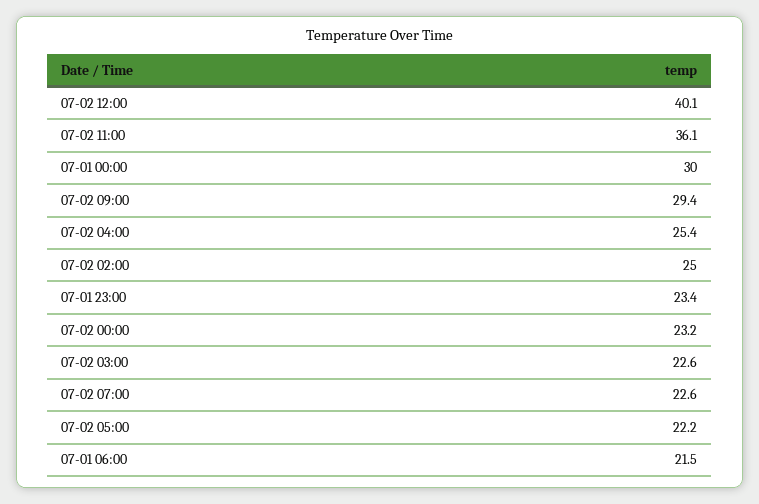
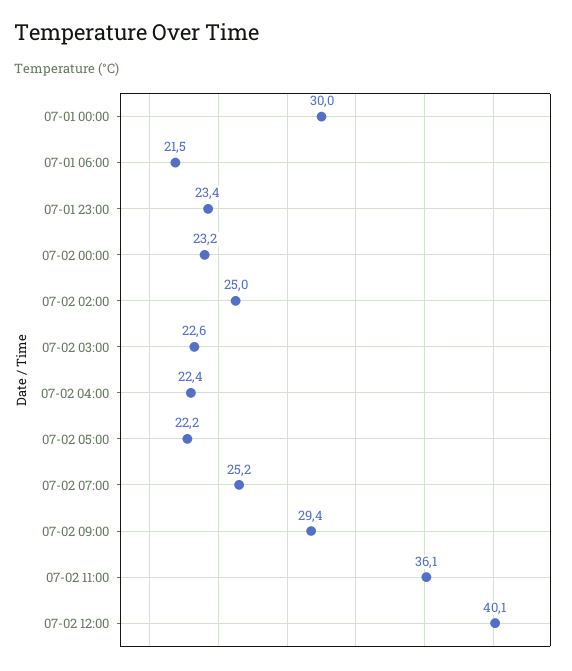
  {
    "07-02 12:00": 40.1,
    "07-02 11:00": 36.1,
    "07-01 00:00": 30,
    "07-02 09:00": 29.4,
-   "07-02 04:00": 25.4,
+   "07-02 04:00": 22.4,
    "07-02 02:00": 25,
    "07-01 23:00": 23.4,
    "07-02 00:00": 23.2,
    "07-02 03:00": 22.6,
-   "07-02 07:00": 22.6,
+   "07-02 07:00": 25.2,
    "07-02 05:00": 22.2,
    "07-01 06:00": 21.5
  }

